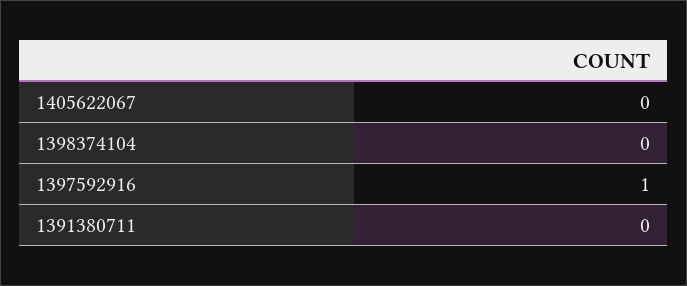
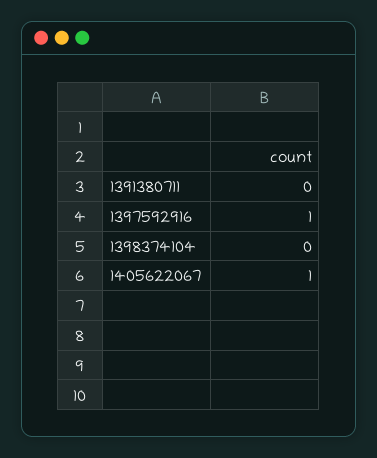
  {
-   "1405622067": 0,
+   "1405622067": 1,
    "1398374104": 0,
    "1397592916": 1,
    "1391380711": 0
  }

